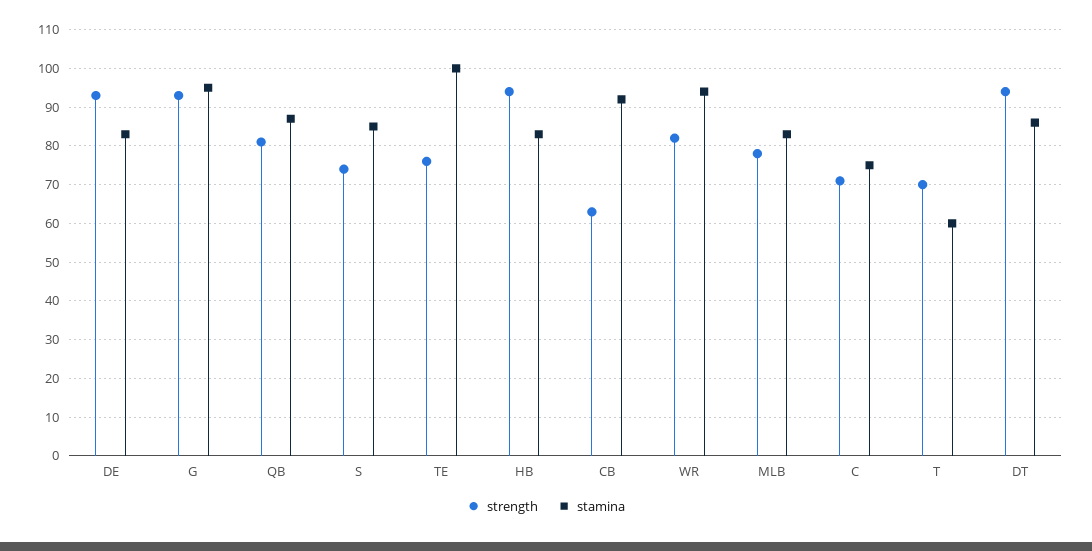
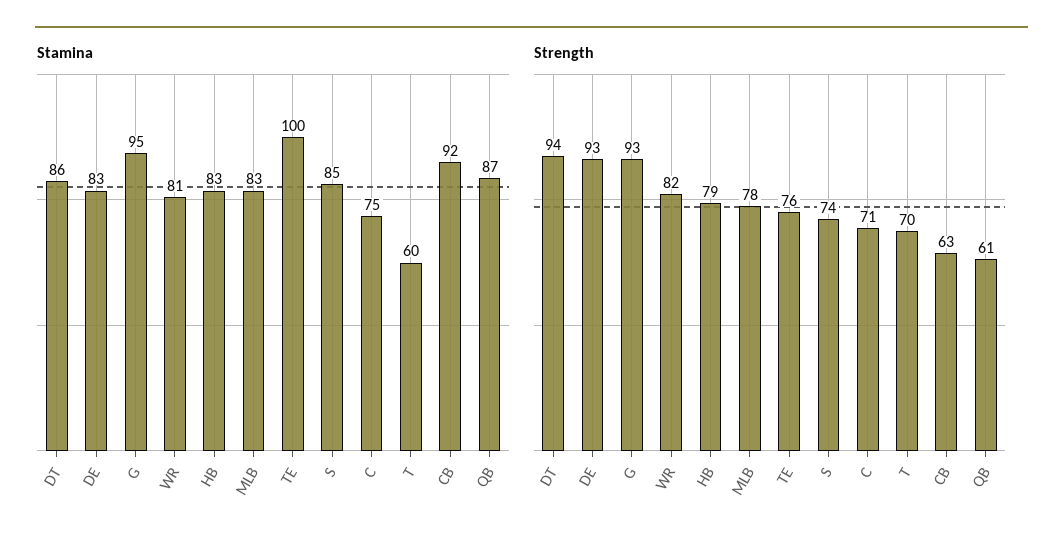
  {
    "strength": {
      "DE": 93,
      "G": 93,
-     "QB": 80,
+     "QB": 61,
      "S": 74,
      "TE": 76,
-     "HB": 95,
+     "HB": 79,
      "CB": 63,
      "WR": 82,
      "MLB": 78,
      "C": 71,
      "T": 70,
      "DT": 94
    },
    "stamina": {
      "DE": 83,
      "G": 95,
      "QB": 87,
      "S": 85,
      "TE": 100,
      "HB": 83,
      "CB": 92,
-     "WR": 95,
+     "WR": 81,
      "MLB": 83,
      "C": 75,
      "T": 60,
      "DT": 86
    }
  }

